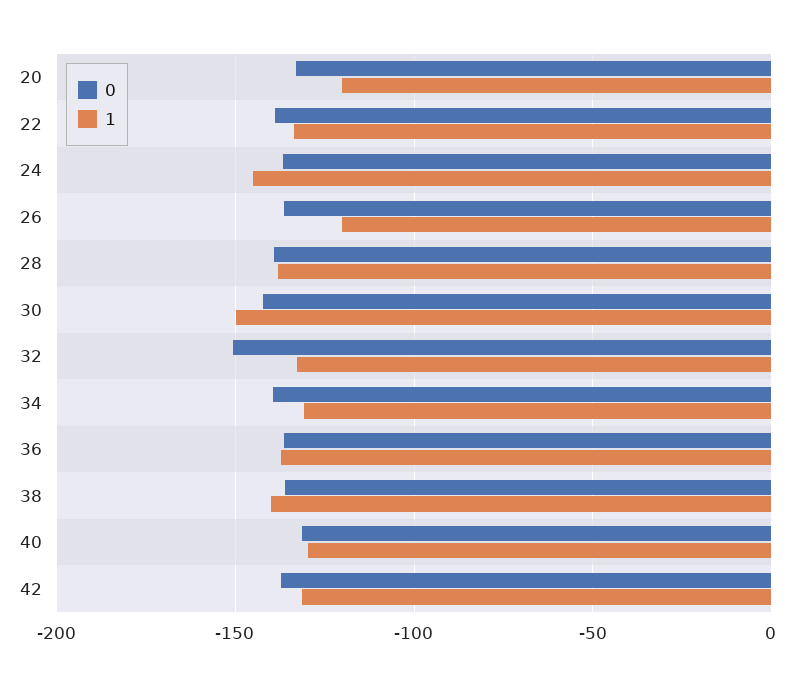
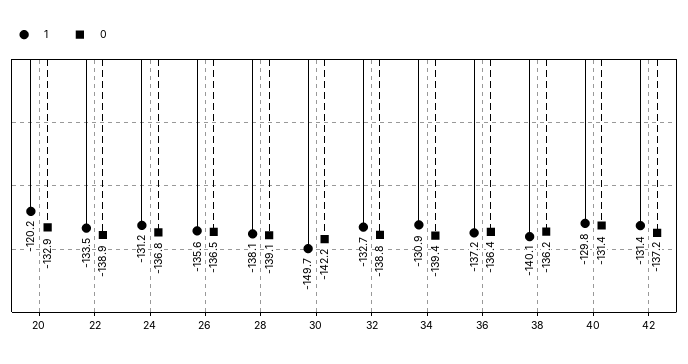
  {
    "0": {
      "20": -132.9,
      "22": -138.9,
      "24": -136.8,
      "26": -136.5,
      "28": -139.1,
      "30": -142.2,
-     "32": -150,
+     "32": -138.8,
      "34": -139.4,
      "36": -136.4,
      "38": -136.2,
      "40": -131.4,
      "42": -137.2
    },
    "1": {
      "20": -120.2,
      "22": -133.5,
-     "24": -145,
+     "24": -131.2,
-     "26": -120,
+     "26": -135.6,
      "28": -138.1,
      "30": -149.7,
      "32": -132.7,
      "34": -130.9,
      "36": -137.2,
      "38": -140.1,
      "40": -129.8,
      "42": -131.4
    }
  }

